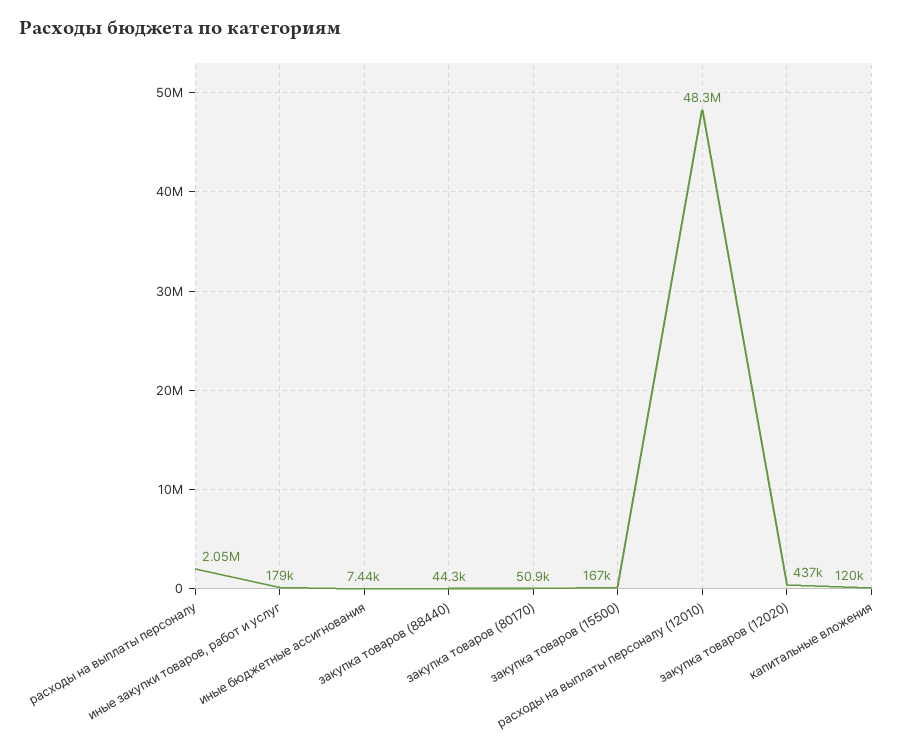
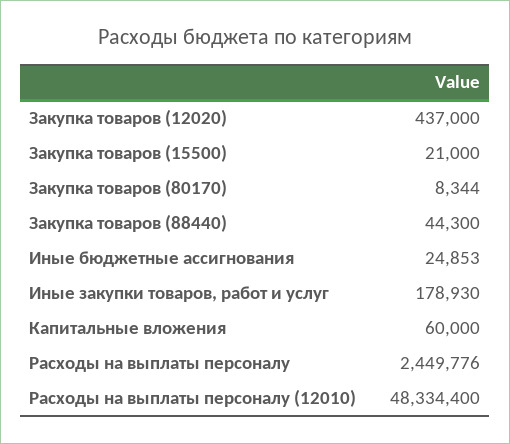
  {
-   "расходы на выплаты персоналу": 2050000,
+   "расходы на выплаты персоналу": 2449776,
    "иные закупки товаров, работ и услуг": 178930,
-   "иные бюджетные ассигнования": 7440,
+   "иные бюджетные ассигнования": 24853,
    "закупка товаров (88440)": 44300,
-   "закупка товаров (80170)": 50900,
+   "закупка товаров (80170)": 8344,
-   "закупка товаров (15500)": 167000,
+   "закупка товаров (15500)": 21000,
    "расходы на выплаты персоналу (12010)": 48334400,
    "закупка товаров (12020)": 437000,
-   "капитальные вложения": 120000
+   "капитальные вложения": 60000
  }

